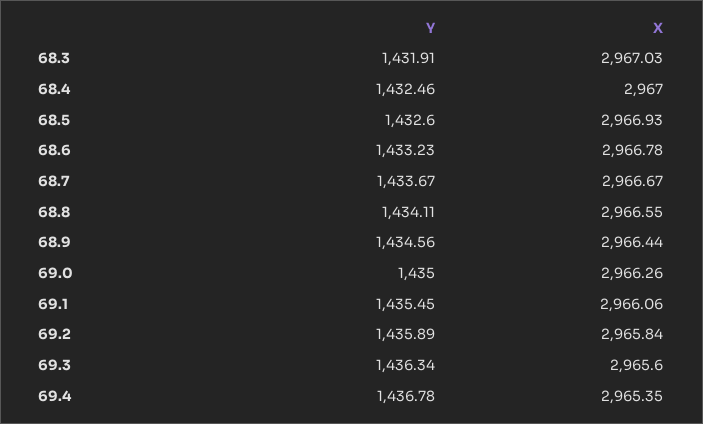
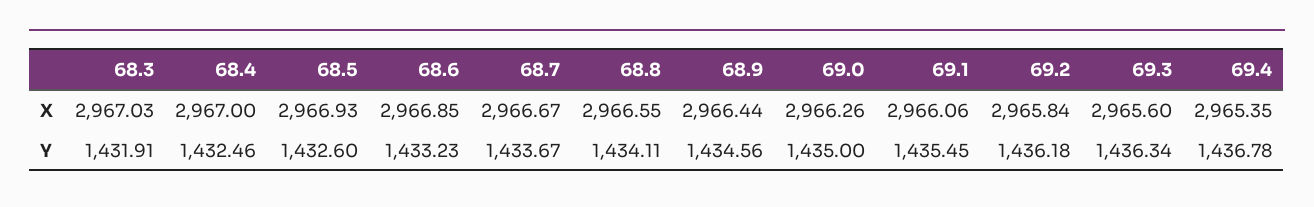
  {
    "Y": {
      "68.3": 1431.91,
      "68.4": 1432.46,
      "68.5": 1432.6,
      "68.6": 1433.23,
      "68.7": 1433.67,
      "68.8": 1434.11,
      "68.9": 1434.56,
      "69.0": 1435,
      "69.1": 1435.45,
-     "69.2": 1435.89,
+     "69.2": 1436.18,
      "69.3": 1436.34,
      "69.4": 1436.78
    },
    "X": {
      "68.3": 2967.03,
      "68.4": 2967,
      "68.5": 2966.93,
-     "68.6": 2966.78,
+     "68.6": 2966.85,
      "68.7": 2966.67,
      "68.8": 2966.55,
      "68.9": 2966.44,
      "69.0": 2966.26,
      "69.1": 2966.06,
      "69.2": 2965.84,
      "69.3": 2965.6,
      "69.4": 2965.35
    }
  }

